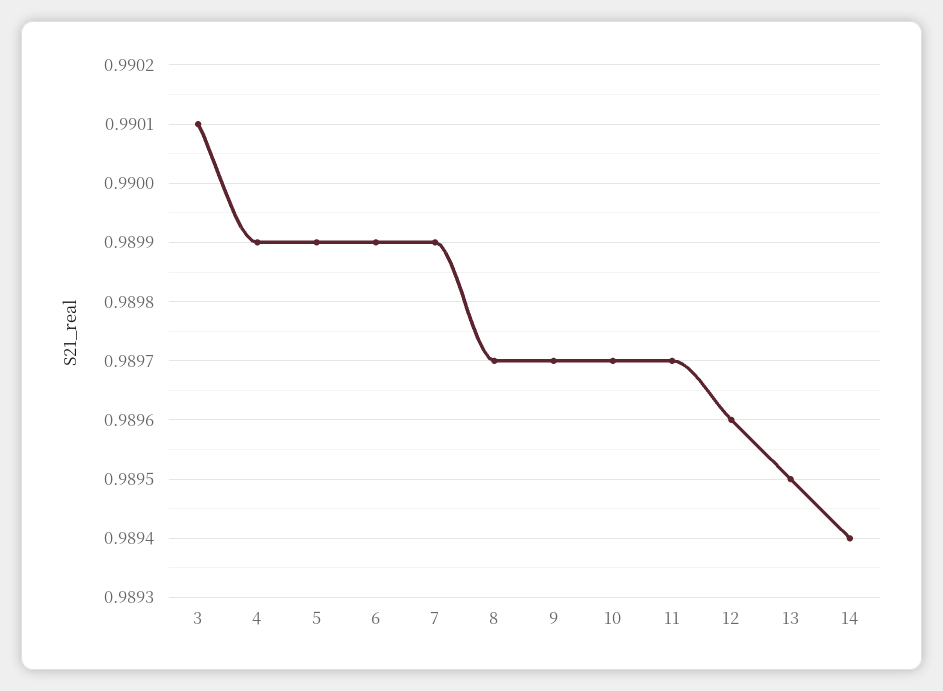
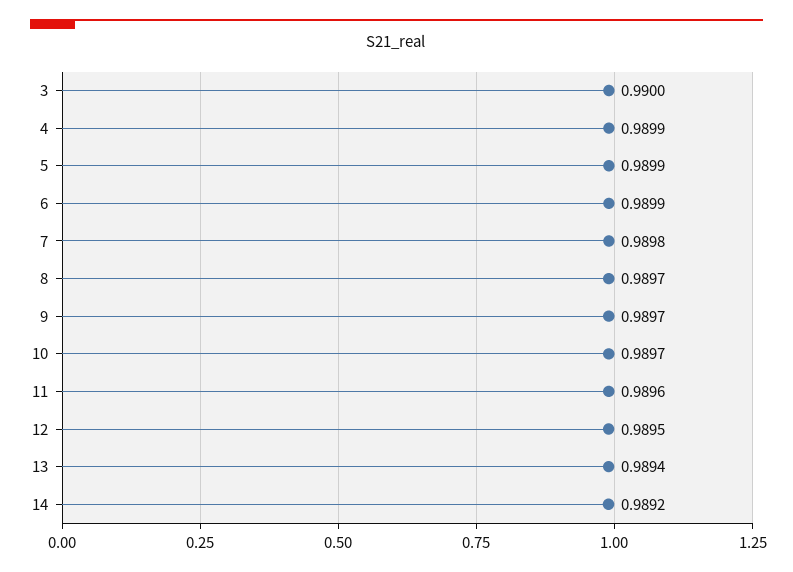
  {
-   "3": 0.9901,
+   "3": 0.99,
    "4": 0.9899,
    "5": 0.9899,
    "6": 0.9899,
-   "7": 0.9899,
+   "7": 0.9898,
    "8": 0.9897,
    "9": 0.9897,
    "10": 0.9897,
-   "11": 0.9897,
+   "11": 0.9896,
-   "12": 0.9896,
+   "12": 0.9895,
-   "13": 0.9895,
+   "13": 0.9894,
-   "14": 0.9894
+   "14": 0.9892
  }

